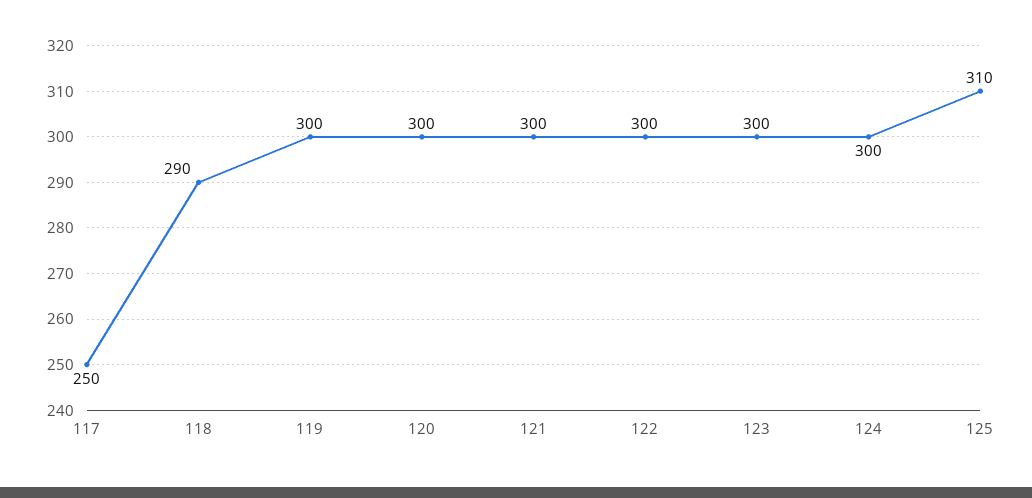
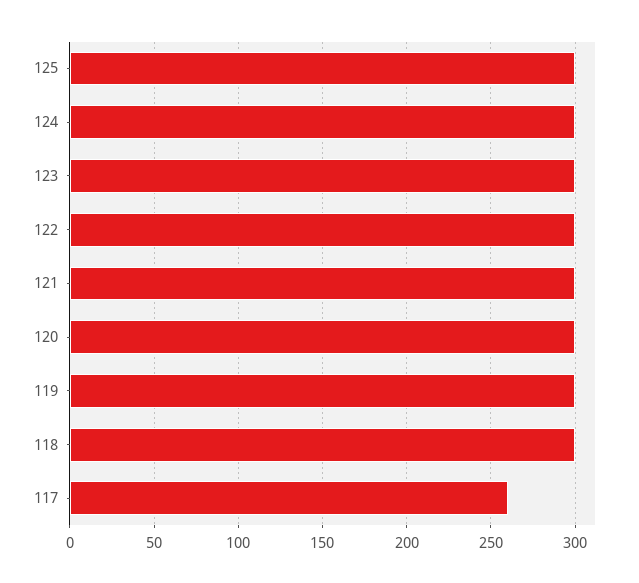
  {
-   "117": 250,
+   "117": 260,
-   "118": 290,
+   "118": 300,
    "119": 300,
    "120": 300,
    "121": 300,
    "122": 300,
    "123": 300,
    "124": 300,
-   "125": 310
+   "125": 300
  }

